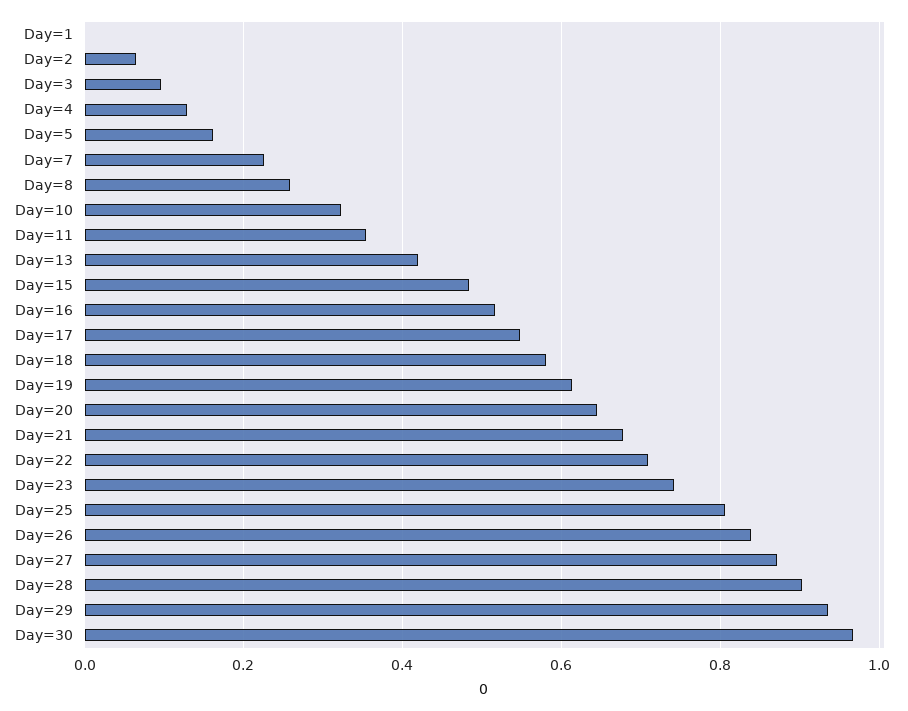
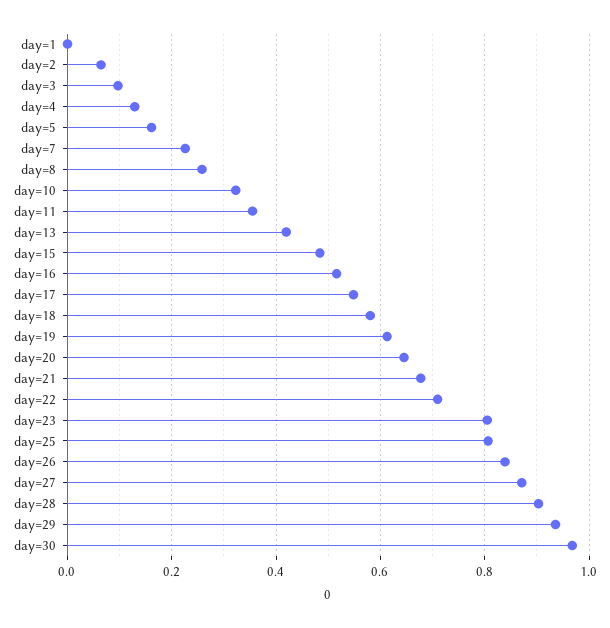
  {
    "Day=1": 0,
    "Day=2": 0.06,
    "Day=3": 0.1,
    "Day=4": 0.12,
    "Day=5": 0.16,
    "Day=7": 0.22,
    "Day=8": 0.26,
    "Day=10": 0.32,
    "Day=11": 0.36,
    "Day=13": 0.42,
    "Day=15": 0.48,
    "Day=16": 0.52,
    "Day=17": 0.54,
    "Day=18": 0.58,
    "Day=19": 0.62,
    "Day=20": 0.64,
    "Day=21": 0.68,
    "Day=22": 0.7,
-   "Day=23": 0.74,
+   "Day=23": 0.8,
    "Day=25": 0.8,
    "Day=26": 0.84,
    "Day=27": 0.88,
    "Day=28": 0.9,
    "Day=29": 0.94,
    "Day=30": 0.96
  }

